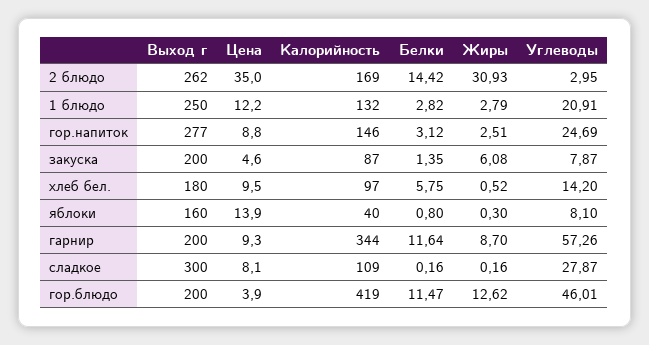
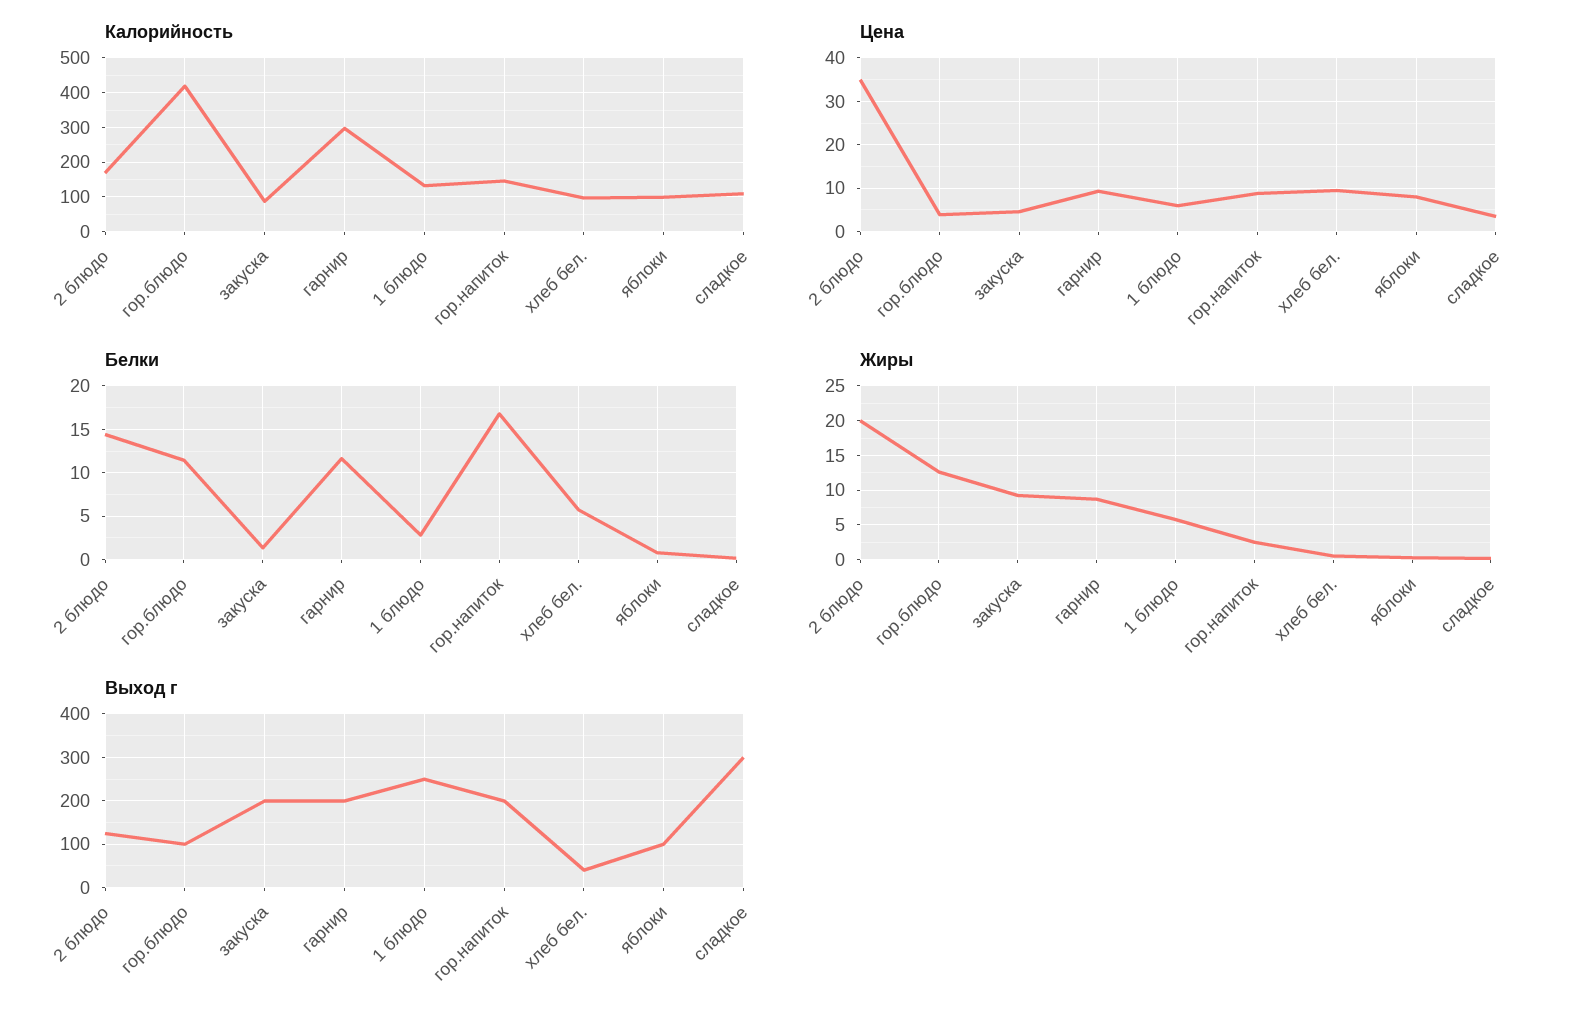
  {
    "Выход г": {
-     "2 блюдо": 262,
+     "2 блюдо": 120,
      "1 блюдо": 250,
-     "гор.напиток": 277,
+     "гор.напиток": 200,
      "закуска": 200,
-     "хлеб бел.": 180,
+     "хлеб бел.": 40,
-     "яблоки": 160,
+     "яблоки": 100,
      "гарнир": 200,
      "сладкое": 300,
-     "гор.блюдо": 200
+     "гор.блюдо": 100
    },
    "Цена": {
      "2 блюдо": 35,
-     "1 блюдо": 12.2,
+     "1 блюдо": 6,
      "гор.напиток": 8.8,
      "закуска": 4.6,
      "хлеб бел.": 9.5,
-     "яблоки": 13.9,
+     "яблоки": 8,
      "гарнир": 9.3,
-     "сладкое": 8.1,
+     "сладкое": 4,
      "гор.блюдо": 3.9
    },
    "Калорийность": {
      "2 блюдо": 169,
      "1 блюдо": 132,
      "гор.напиток": 146,
      "закуска": 87,
      "хлеб бел.": 97,
-     "яблоки": 40,
+     "яблоки": 100,
-     "гарнир": 344,
+     "гарнир": 300,
      "сладкое": 109,
      "гор.блюдо": 419
    },
    "Белки": {
      "2 блюдо": 14.42,
      "1 блюдо": 2.82,
-     "гор.напиток": 3.12,
+     "гор.напиток": 17,
      "закуска": 1.35,
      "хлеб бел.": 5.75,
      "яблоки": 0.8,
      "гарнир": 11.64,
      "сладкое": 0.16,
      "гор.блюдо": 11.47
    },
    "Жиры": {
-     "2 блюдо": 30.93,
+     "2 блюдо": 20,
-     "1 блюдо": 2.79,
+     "1 блюдо": 6,
      "гор.напиток": 2.51,
-     "закуска": 6.08,
+     "закуска": 9,
      "хлеб бел.": 0.52,
      "яблоки": 0.3,
      "гарнир": 8.7,
      "сладкое": 0.16,
      "гор.блюдо": 12.62
-   },
+   }
-   "Углеводы": {
-     "2 блюдо": 2.95,
-     "1 блюдо": 20.91,
-     "гор.напиток": 24.69,
-     "закуска": 7.87,
-     "хлеб бел.": 14.2,
-     "яблоки": 8.1,
-     "гарнир": 57.26,
-     "сладкое": 27.87,
-     "гор.блюдо": 46.01
-   }
  }

